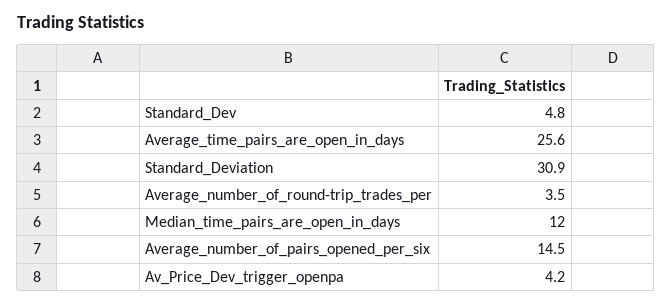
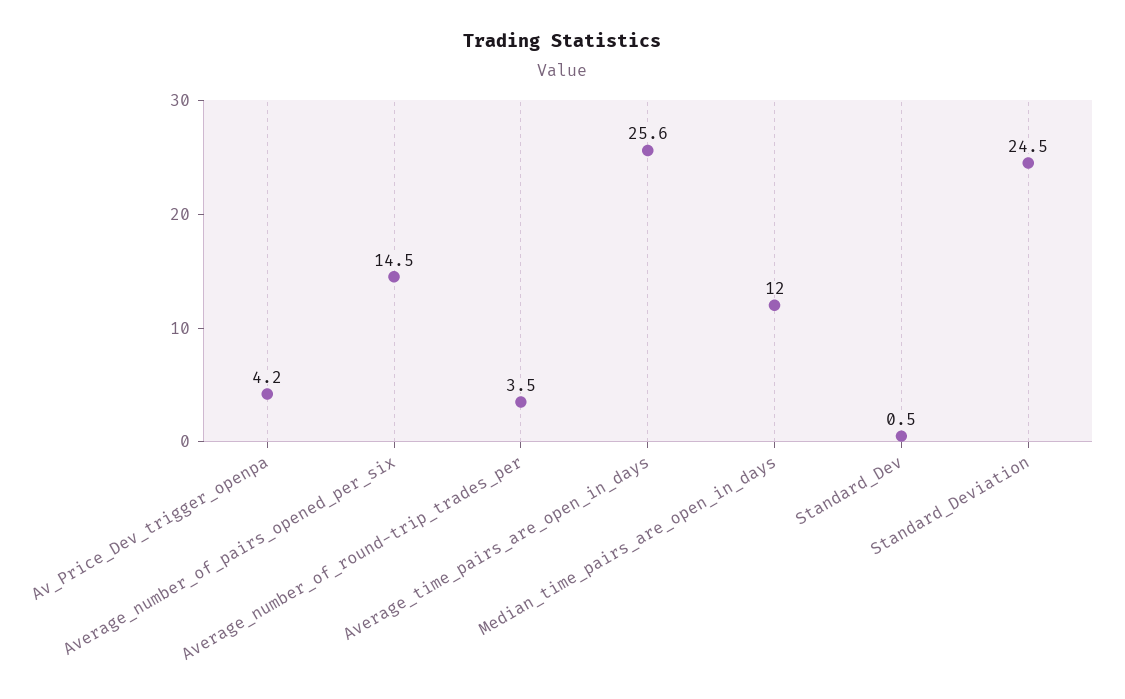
  {
-   "Standard_Dev": 4.8,
+   "Standard_Dev": 0.5,
    "Average_time_pairs_are_open_in_days": 25.6,
-   "Standard_Deviation": 30.9,
+   "Standard_Deviation": 24.5,
    "Average_number_of_round-trip_trades_per": 3.5,
    "Median_time_pairs_are_open_in_days": 12,
    "Average_number_of_pairs_opened_per_six": 14.5,
    "Av_Price_Dev_trigger_openpa": 4.2
  }

